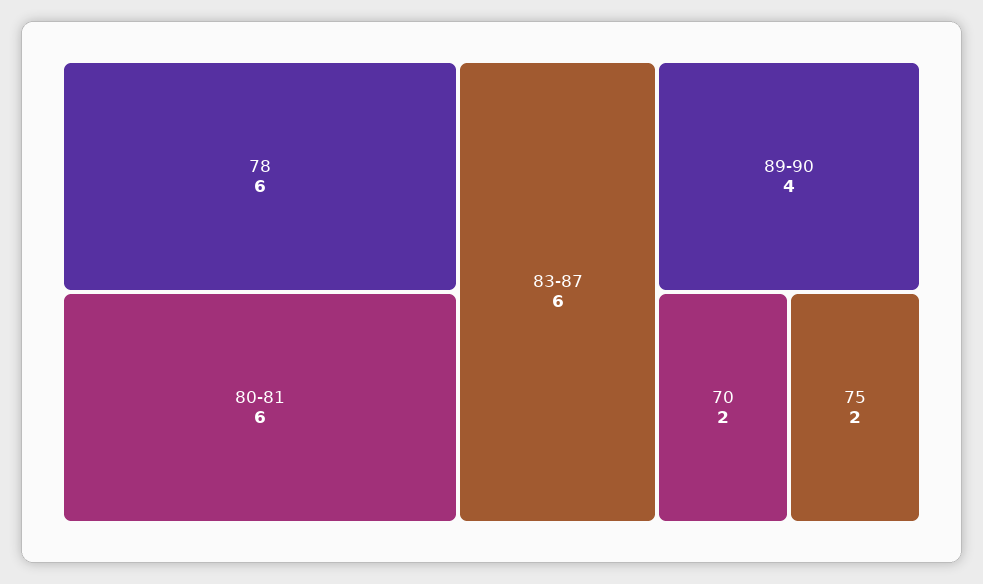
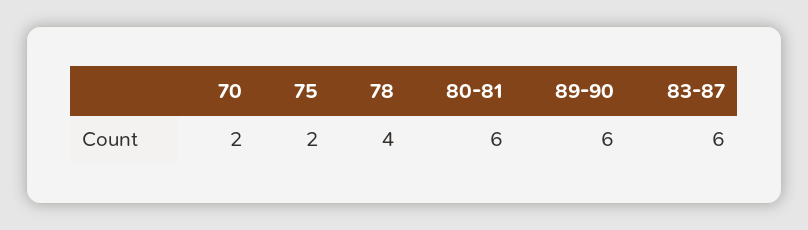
  {
-   "78": 6,
+   "78": 4,
    "80-81": 6,
    "83-87": 6,
-   "89-90": 4,
+   "89-90": 6,
    "70": 2,
    "75": 2
  }

